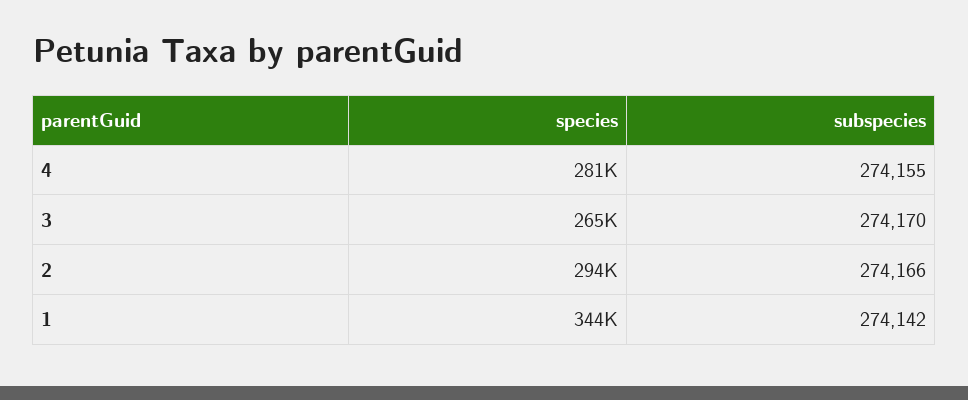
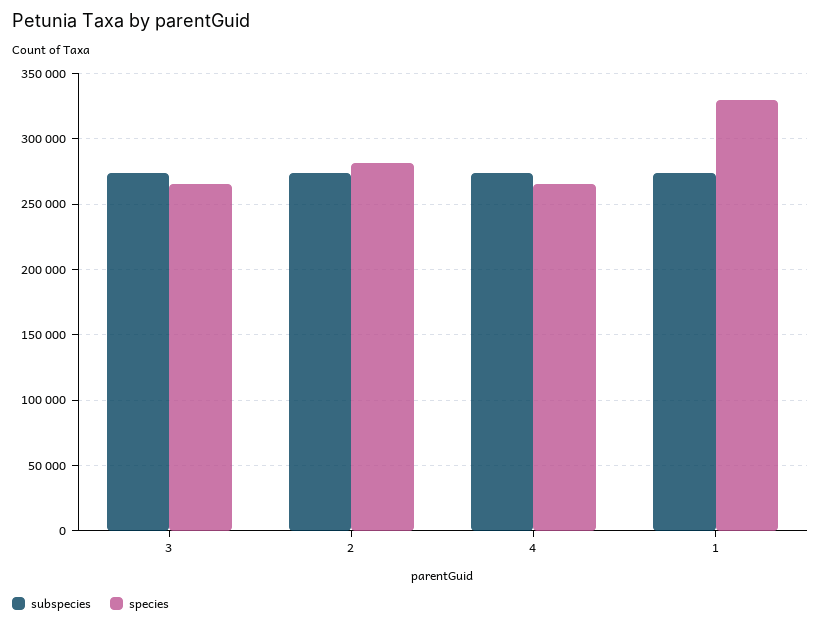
  {
    "species": {
-     "4": 281000,
+     "4": 265000,
      "3": 265000,
-     "2": 294000,
+     "2": 280000,
-     "1": 344000
+     "1": 330000
    },
    "subspecies": {
      "4": 274155,
      "3": 274170,
      "2": 274166,
      "1": 274142
    }
  }

